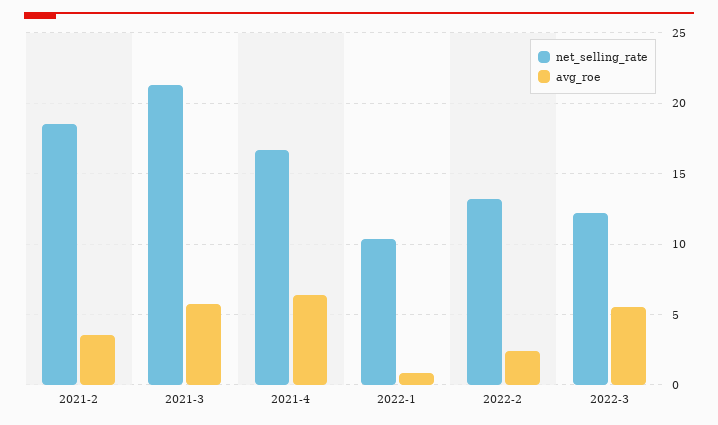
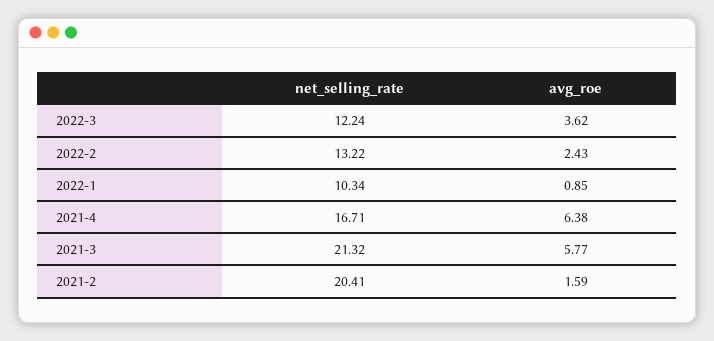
  {
    "net_selling_rate": {
-     "2021-2": 18.5,
+     "2021-2": 20.41,
      "2021-3": 21.32,
      "2021-4": 16.71,
      "2022-1": 10.34,
      "2022-2": 13.22,
      "2022-3": 12.24
    },
    "avg_roe": {
-     "2021-2": 3.5,
+     "2021-2": 1.59,
      "2021-3": 5.77,
      "2021-4": 6.38,
      "2022-1": 0.85,
      "2022-2": 2.43,
-     "2022-3": 5.5
+     "2022-3": 3.62
    }
  }

